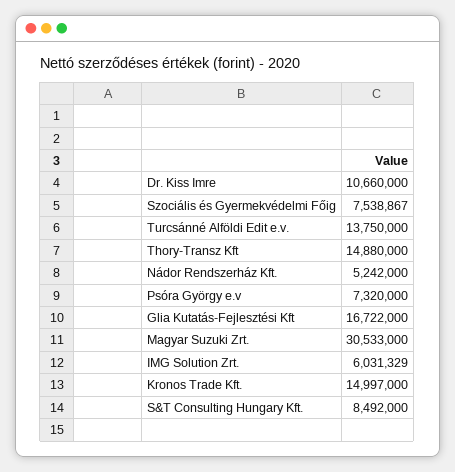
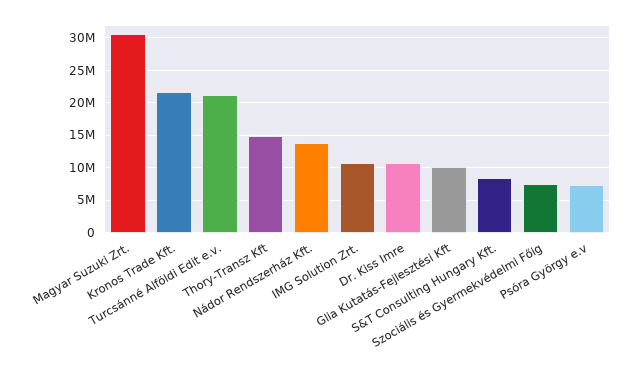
  {
    "Dr. Kiss Imre": 10660000,
    "Szociális és Gyermekvédelmi Főig": 7538867,
-   "Turcsánné Alföldi Edit e.v.": 13750000,
+   "Turcsánné Alföldi Edit e.v.": 21000000,
    "Thory-Transz Kft": 14880000,
-   "Nádor Rendszerház Kft.": 5242000,
+   "Nádor Rendszerház Kft.": 14000000,
    "Psóra György e.v": 7320000,
-   "Glia Kutatás-Fejlesztési Kft": 16722000,
+   "Glia Kutatás-Fejlesztési Kft": 10000000,
    "Magyar Suzuki Zrt.": 30533000,
-   "IMG Solution Zrt.": 6031329,
+   "IMG Solution Zrt.": 11000000,
-   "Kronos Trade Kft.": 14997000,
+   "Kronos Trade Kft.": 22000000,
    "S&T Consulting Hungary Kft.": 8492000
  }

